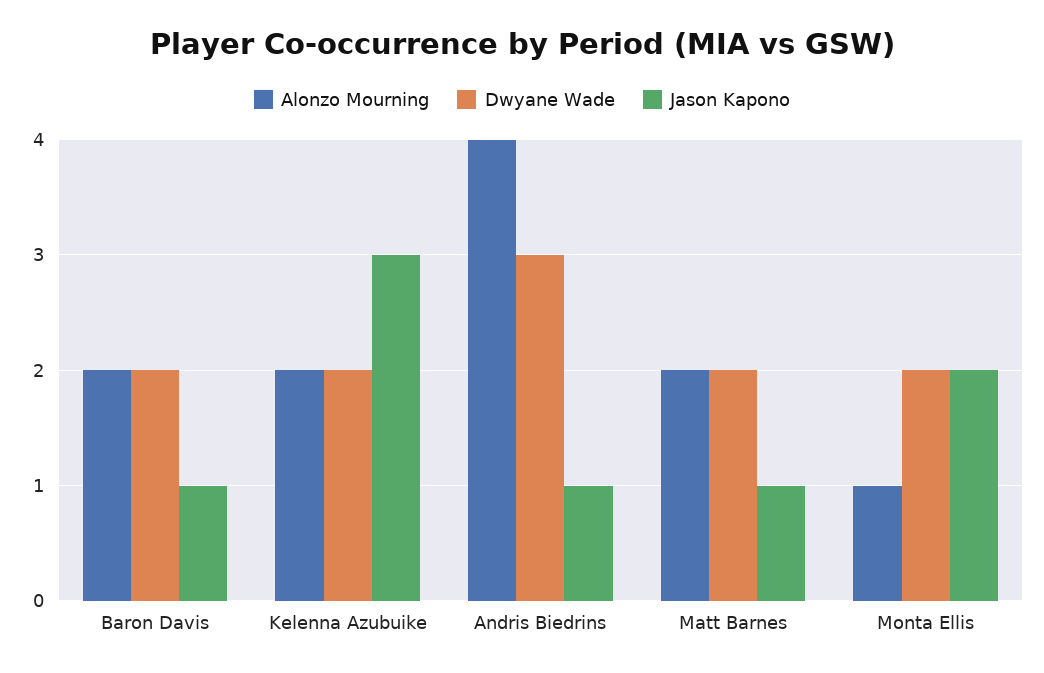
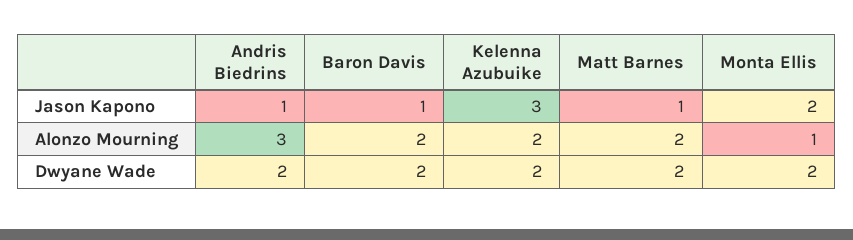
  {
    "Alonzo Mourning": {
      "Baron Davis": 2,
      "Kelenna Azubuike": 2,
-     "Andris Biedrins": 4,
+     "Andris Biedrins": 3,
      "Matt Barnes": 2,
      "Monta Ellis": 1
    },
    "Dwyane Wade": {
      "Baron Davis": 2,
      "Kelenna Azubuike": 2,
-     "Andris Biedrins": 3,
+     "Andris Biedrins": 2,
      "Matt Barnes": 2,
      "Monta Ellis": 2
    },
    "Jason Kapono": {
      "Baron Davis": 1,
      "Kelenna Azubuike": 3,
      "Andris Biedrins": 1,
      "Matt Barnes": 1,
      "Monta Ellis": 2
    }
  }

